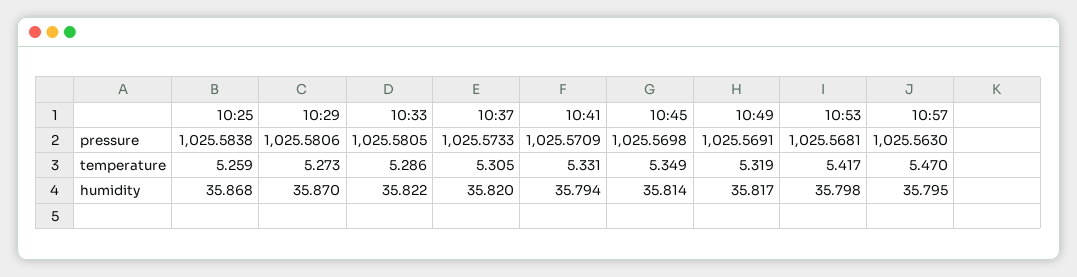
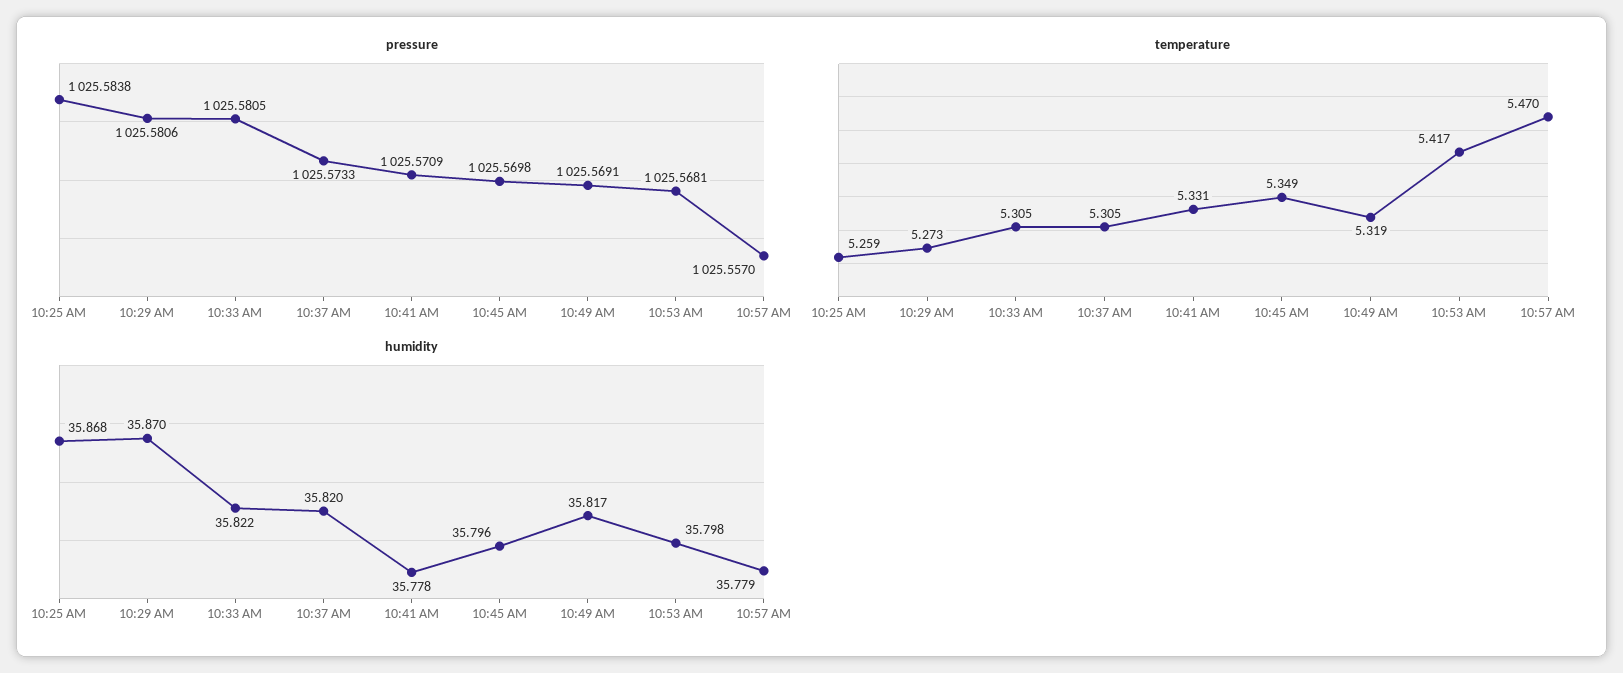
  {
    "pressure": {
      "10:25": 1025.5838,
      "10:29": 1025.5806,
      "10:33": 1025.5805,
      "10:37": 1025.5733,
      "10:41": 1025.5709,
      "10:45": 1025.5698,
      "10:49": 1025.5691,
      "10:53": 1025.5681,
-     "10:57": 1025.563
+     "10:57": 1025.557
    },
    "temperature": {
      "10:25": 5.259,
      "10:29": 5.273,
-     "10:33": 5.286,
+     "10:33": 5.305,
      "10:37": 5.305,
      "10:41": 5.331,
      "10:45": 5.349,
      "10:49": 5.319,
      "10:53": 5.417,
      "10:57": 5.47
    },
    "humidity": {
      "10:25": 35.868,
      "10:29": 35.87,
      "10:33": 35.822,
      "10:37": 35.82,
-     "10:41": 35.794,
+     "10:41": 35.778,
-     "10:45": 35.814,
+     "10:45": 35.796,
      "10:49": 35.817,
      "10:53": 35.798,
-     "10:57": 35.795
+     "10:57": 35.779
    }
  }

